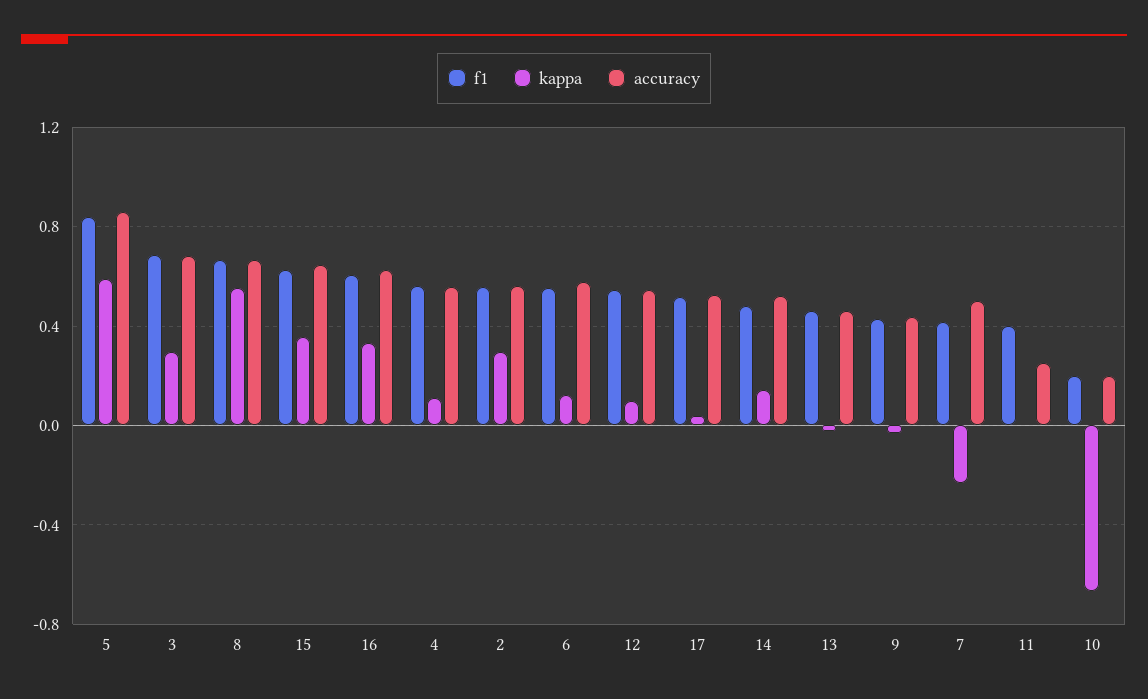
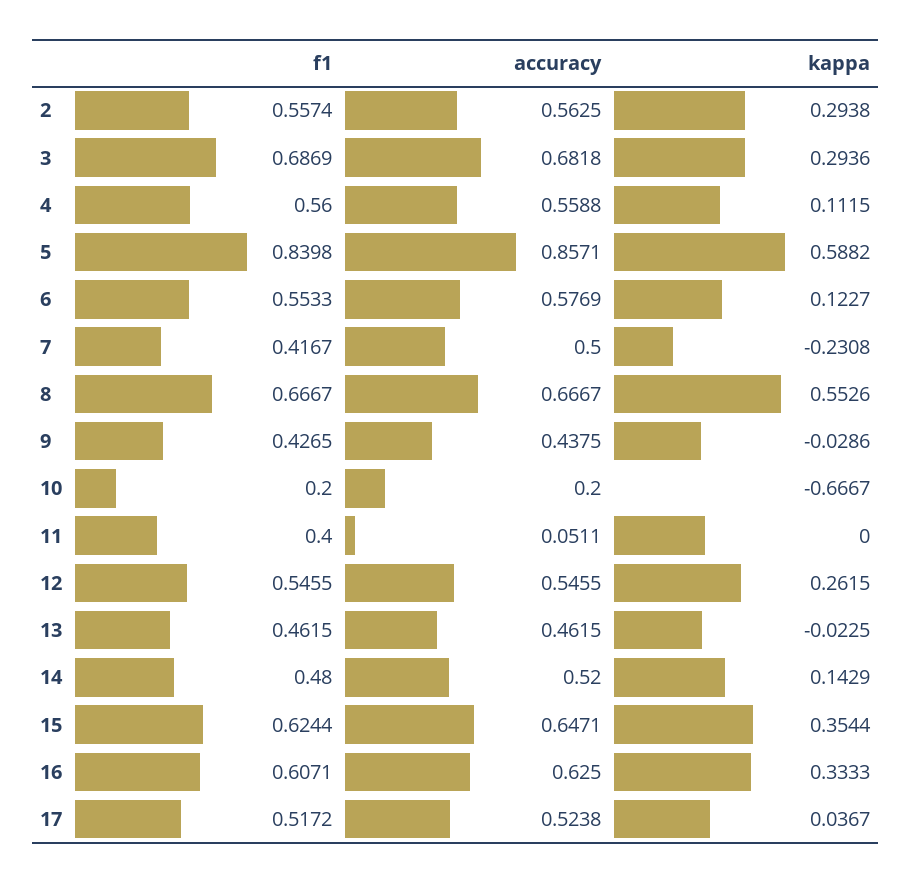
  {
    "f1": {
      "5": 0.8398,
      "3": 0.6869,
      "8": 0.6667,
      "15": 0.6244,
      "16": 0.6071,
      "4": 0.56,
      "2": 0.5574,
      "6": 0.5533,
      "12": 0.5455,
      "17": 0.5172,
      "14": 0.48,
      "13": 0.4615,
      "9": 0.4265,
      "7": 0.4167,
      "11": 0.4,
      "10": 0.2
    },
    "kappa": {
      "5": 0.5882,
      "3": 0.2936,
      "8": 0.5526,
      "15": 0.3544,
      "16": 0.3333,
      "4": 0.1115,
      "2": 0.2938,
      "6": 0.1227,
-     "12": 0.1,
+     "12": 0.2615,
      "17": 0.0367,
      "14": 0.1429,
      "13": -0.0225,
      "9": -0.0286,
      "7": -0.2308,
      "11": 0,
      "10": -0.6667
    },
    "accuracy": {
      "5": 0.8571,
      "3": 0.6818,
      "8": 0.6667,
      "15": 0.6471,
      "16": 0.625,
      "4": 0.5588,
      "2": 0.5625,
      "6": 0.5769,
      "12": 0.5455,
      "17": 0.5238,
      "14": 0.52,
      "13": 0.4615,
      "9": 0.4375,
      "7": 0.5,
-     "11": 0.25,
+     "11": 0.0511,
      "10": 0.2
    }
  }

